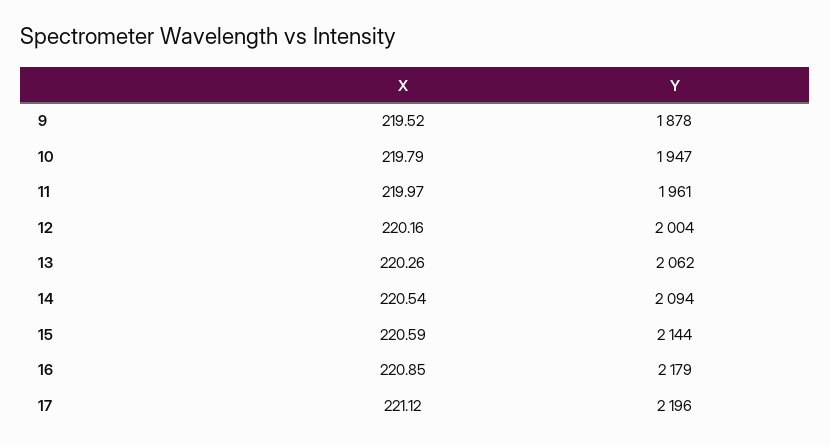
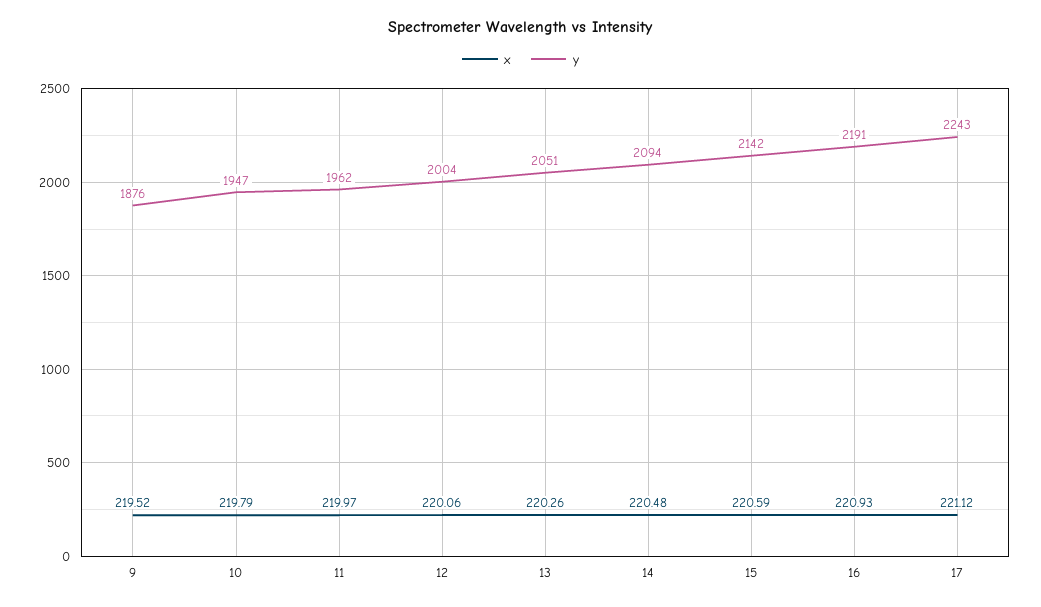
  {
    "X": {
      "9": 219.52,
      "10": 219.79,
      "11": 219.97,
-     "12": 220.16,
+     "12": 220.06,
      "13": 220.26,
-     "14": 220.54,
+     "14": 220.48,
      "15": 220.59,
-     "16": 220.85,
+     "16": 220.93,
      "17": 221.12
    },
    "Y": {
-     "9": 1878,
+     "9": 1876,
      "10": 1947,
-     "11": 1961,
+     "11": 1962,
      "12": 2004,
-     "13": 2062,
+     "13": 2051,
      "14": 2094,
-     "15": 2144,
+     "15": 2142,
-     "16": 2179,
+     "16": 2191,
-     "17": 2196
+     "17": 2243
    }
  }

